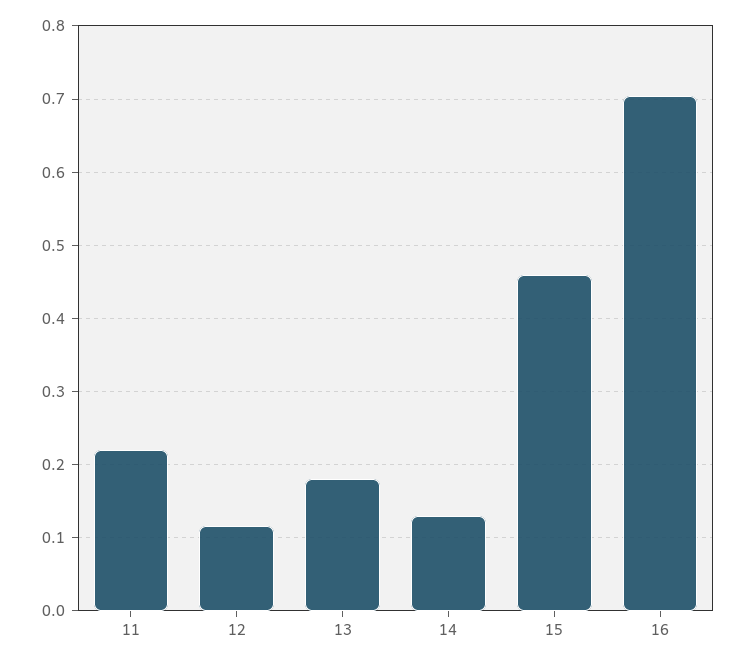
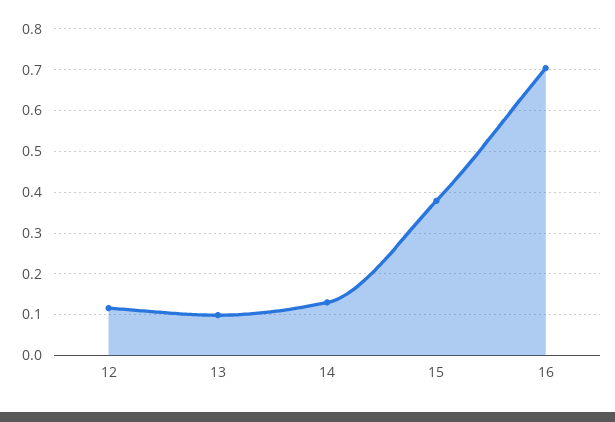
  {
-   "11": 0.22,
    "12": 0.12,
-   "13": 0.18,
+   "13": 0.1,
    "14": 0.13,
-   "15": 0.46,
+   "15": 0.38,
    "16": 0.7
  }

